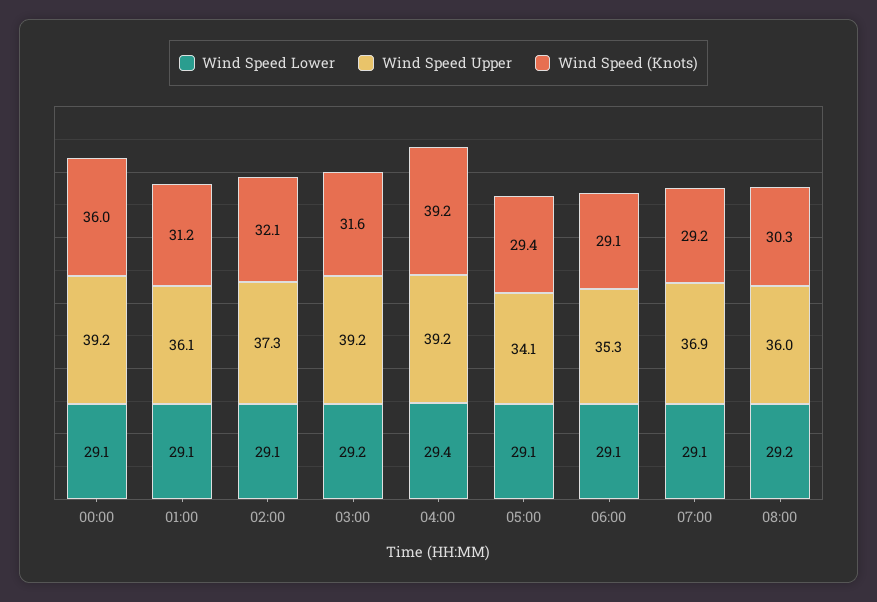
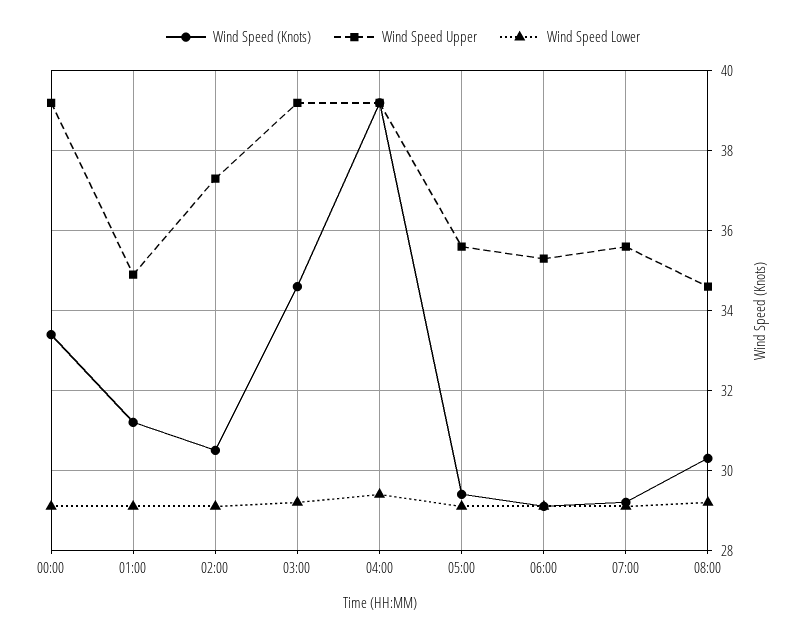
  {
    "Wind Speed Lower": {
      "00:00": 29.1,
      "01:00": 29.1,
      "02:00": 29.1,
      "03:00": 29.2,
      "04:00": 29.4,
      "05:00": 29.1,
      "06:00": 29.1,
      "07:00": 29.1,
      "08:00": 29.2
    },
    "Wind Speed Upper": {
      "00:00": 39.2,
-     "01:00": 36.1,
+     "01:00": 35,
      "02:00": 37.3,
      "03:00": 39.2,
      "04:00": 39.2,
-     "05:00": 34.1,
+     "05:00": 35.5,
      "06:00": 35.3,
-     "07:00": 36.9,
+     "07:00": 35.5,
-     "08:00": 36
+     "08:00": 34.5
    },
    "Wind Speed (Knots)": {
-     "00:00": 36,
+     "00:00": 33.5,
      "01:00": 31.2,
-     "02:00": 32.1,
+     "02:00": 30.5,
-     "03:00": 31.6,
+     "03:00": 34.5,
      "04:00": 39.2,
      "05:00": 29.4,
      "06:00": 29.1,
      "07:00": 29.2,
      "08:00": 30.3
    }
  }

